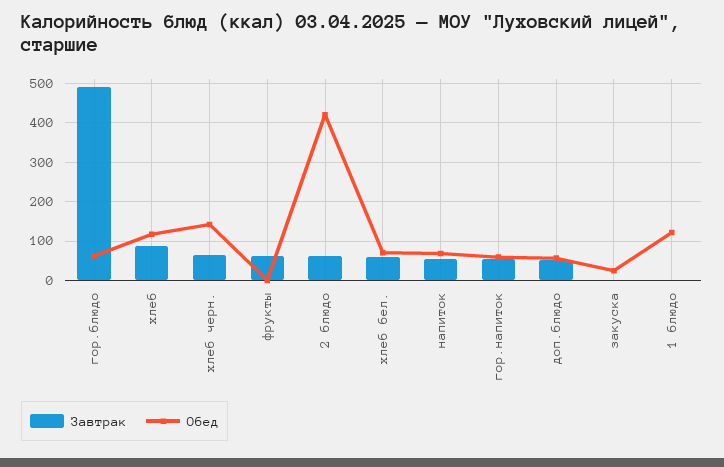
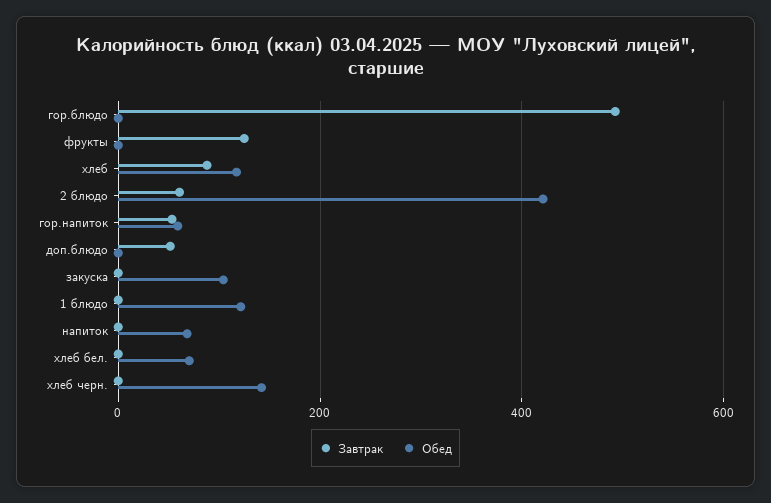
  {
    "Завтрак": {
      "гор.блюдо": 500,
      "хлеб": 80,
-     "хлеб черн.": 60,
+     "хлеб черн.": 0,
-     "фрукты": 60,
+     "фрукты": 120,
      "2 блюдо": 60,
-     "хлеб бел.": 60,
+     "хлеб бел.": 0,
-     "напиток": 60,
+     "напиток": 0,
      "гор.напиток": 60,
      "доп.блюдо": 60,
      "закуска": 0,
      "1 блюдо": 0
    },
    "Обед": {
-     "гор.блюдо": 60,
+     "гор.блюдо": 0,
      "хлеб": 120,
      "хлеб черн.": 140,
      "фрукты": 0,
      "2 блюдо": 420,
      "хлеб бел.": 80,
      "напиток": 60,
      "гор.напиток": 60,
-     "доп.блюдо": 60,
+     "доп.блюдо": 0,
-     "закуска": 20,
+     "закуска": 100,
      "1 блюдо": 120
    }
  }

